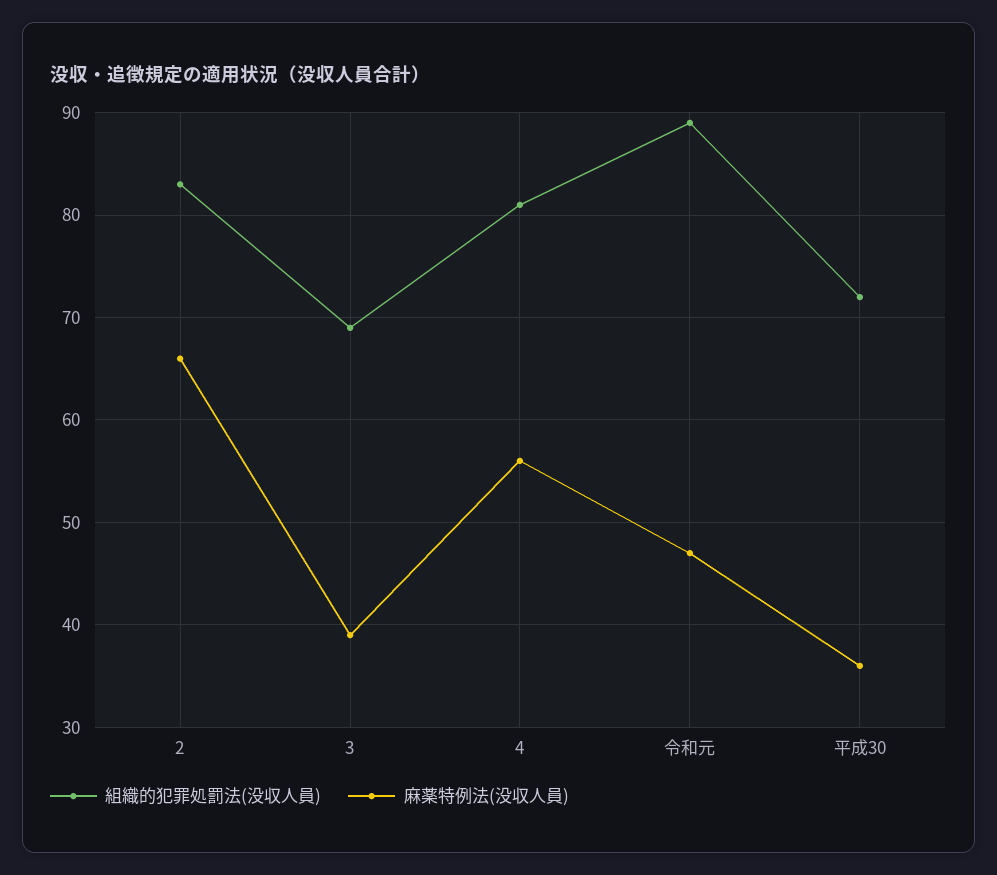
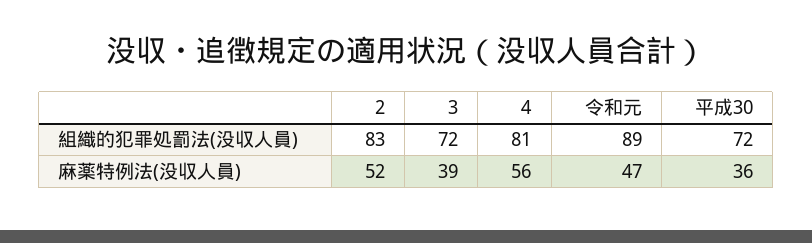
  {
    "組織的犯罪処罰法(没収人員)": {
      "2": 83,
-     "3": 69,
+     "3": 72,
      "4": 81,
      "令和元": 89,
      "平成30": 72
    },
    "麻薬特例法(没収人員)": {
-     "2": 66,
+     "2": 52,
      "3": 39,
      "4": 56,
      "令和元": 47,
      "平成30": 36
    }
  }

